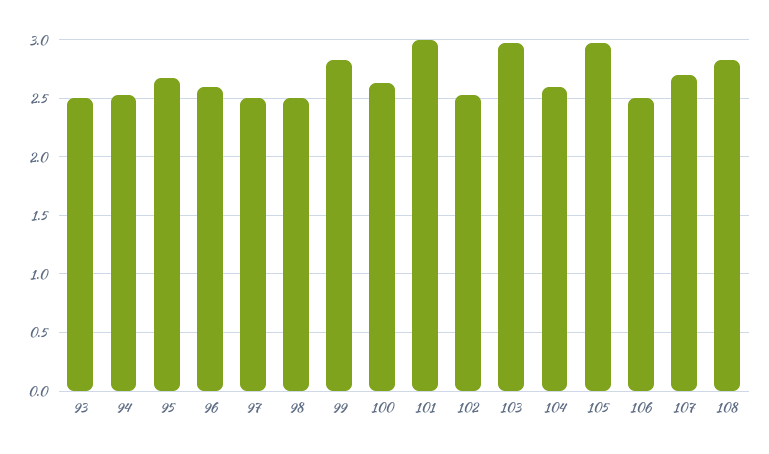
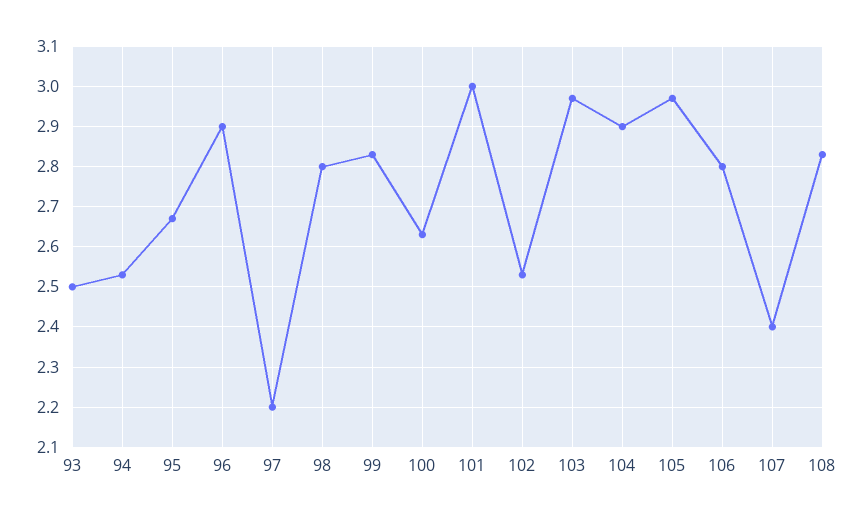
  {
    "93": 2.5,
    "94": 2.55,
    "95": 2.65,
-   "96": 2.6,
+   "96": 2.9,
-   "97": 2.5,
+   "97": 2.2,
-   "98": 2.5,
+   "98": 2.8,
    "99": 2.85,
    "100": 2.65,
    "101": 3,
    "102": 2.55,
    "103": 2.95,
-   "104": 2.6,
+   "104": 2.9,
    "105": 2.95,
-   "106": 2.5,
+   "106": 2.8,
-   "107": 2.7,
+   "107": 2.4,
    "108": 2.85
  }

